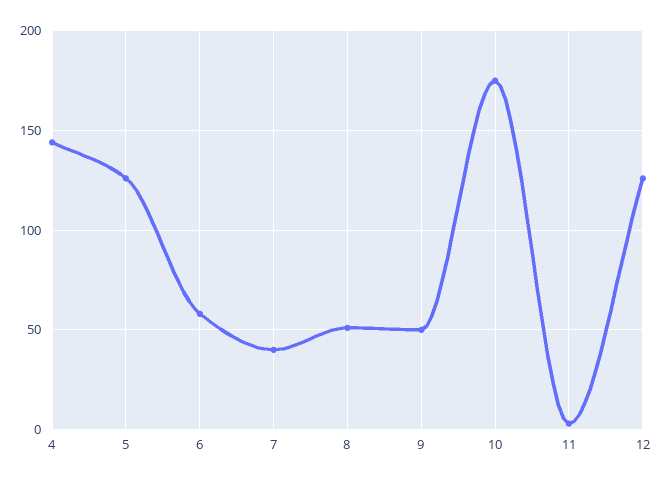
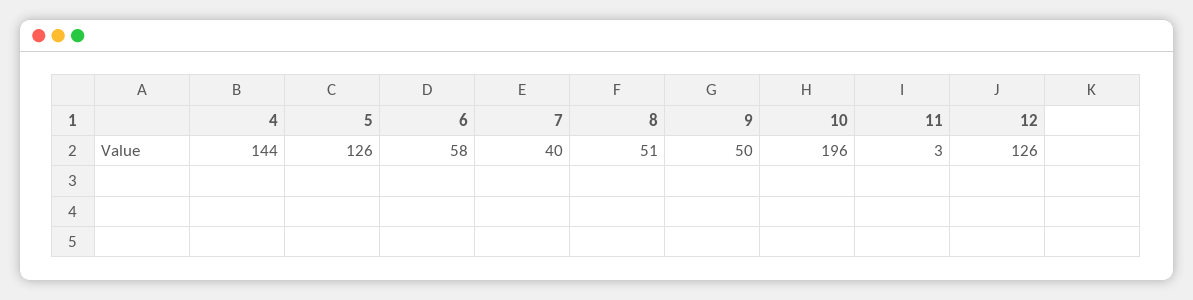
  {
    "4": 144,
    "5": 126,
    "6": 58,
    "7": 40,
    "8": 51,
    "9": 50,
-   "10": 175,
+   "10": 196,
    "11": 3,
    "12": 126
  }

